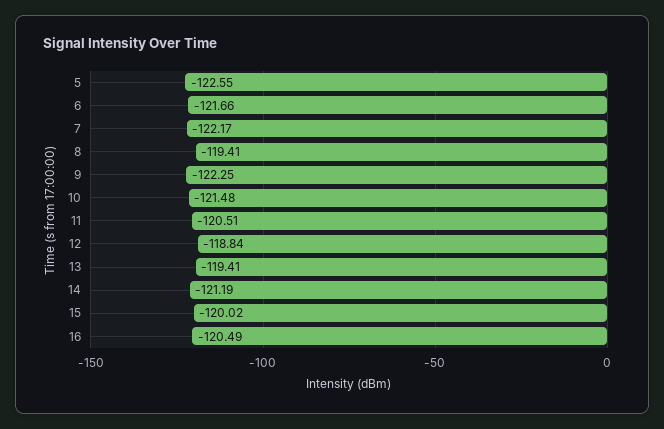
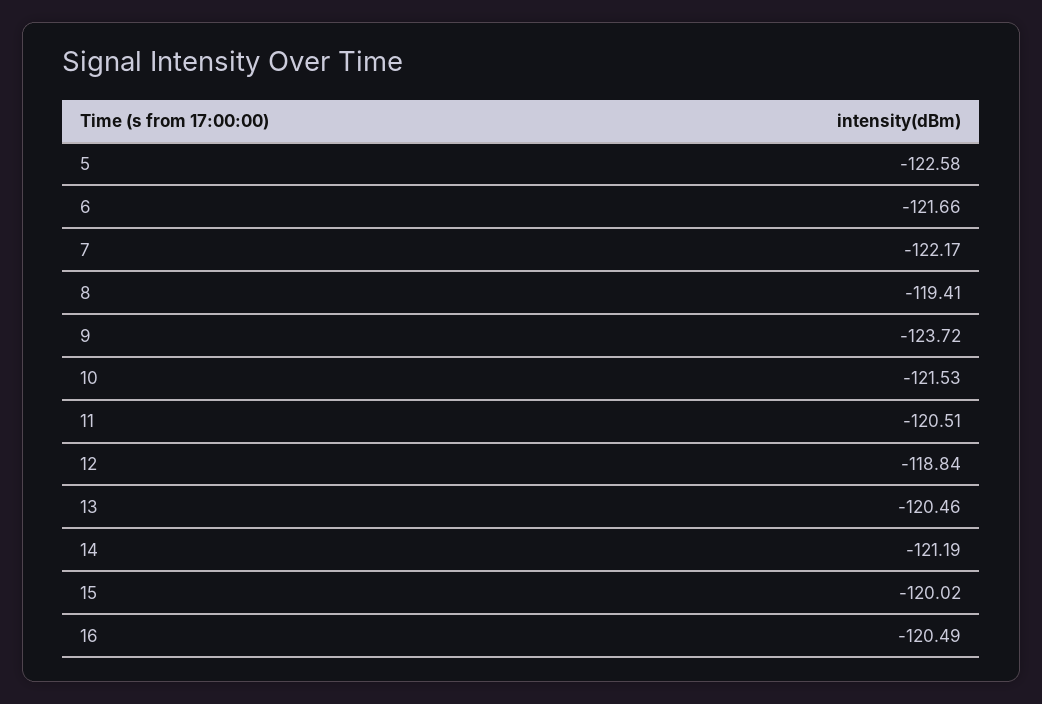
  {
-   "5": -122.55,
+   "5": -122.58,
    "6": -121.66,
    "7": -122.17,
    "8": -119.41,
-   "9": -122.25,
+   "9": -123.72,
-   "10": -121.48,
+   "10": -121.53,
    "11": -120.51,
    "12": -118.84,
-   "13": -119.41,
+   "13": -120.46,
    "14": -121.19,
    "15": -120.02,
    "16": -120.49
  }

